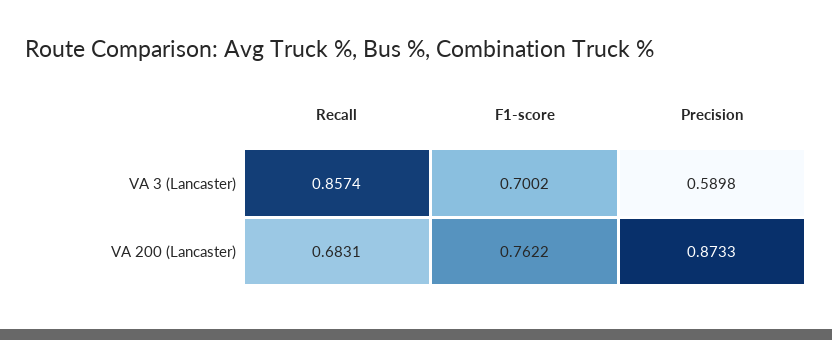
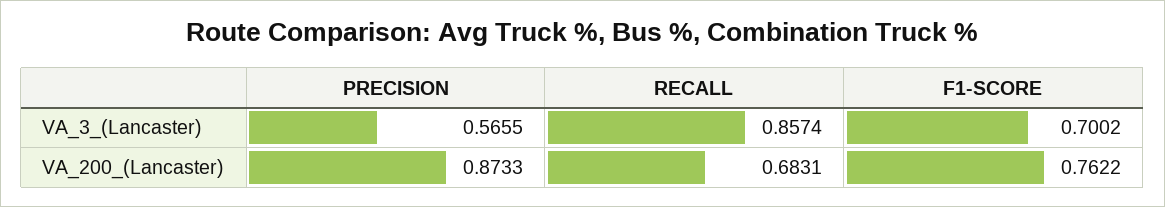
  {
    "Recall": {
      "VA 3 (Lancaster)": 0.8574,
      "VA 200 (Lancaster)": 0.6831
    },
    "F1-score": {
      "VA 3 (Lancaster)": 0.7002,
      "VA 200 (Lancaster)": 0.7622
    },
    "Precision": {
-     "VA 3 (Lancaster)": 0.5898,
+     "VA 3 (Lancaster)": 0.5655,
      "VA 200 (Lancaster)": 0.8733
    }
  }

